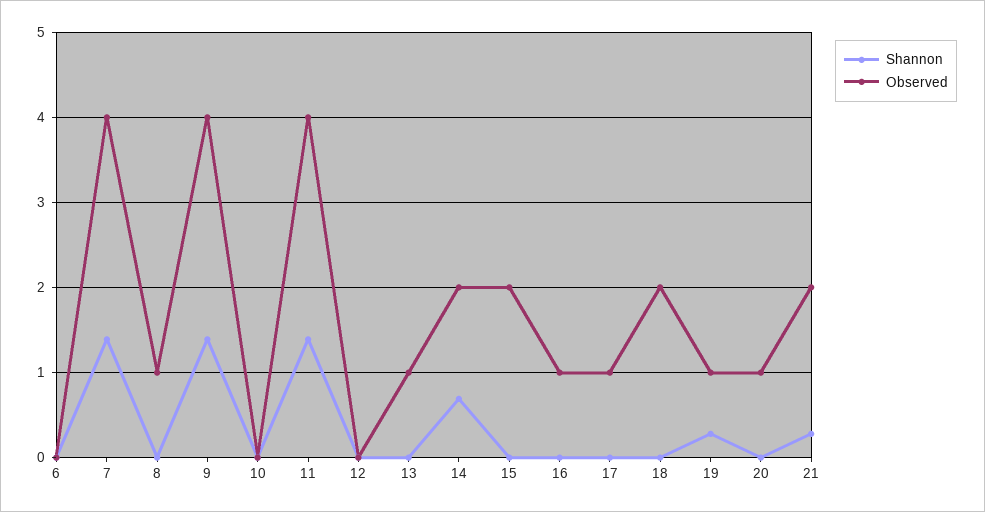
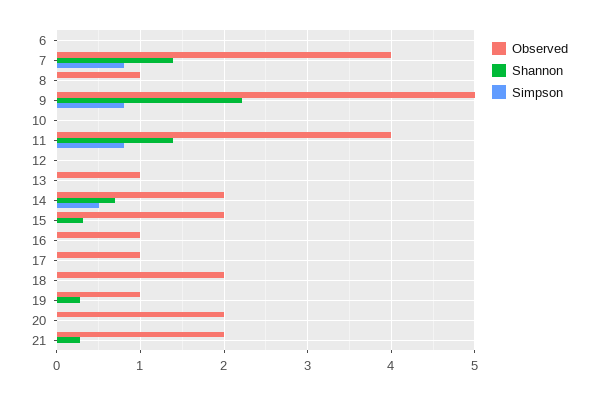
  {
    "Shannon": {
      "6": 0,
      "7": 1.4,
      "8": 0,
-     "9": 1.4,
+     "9": 2.2,
      "10": 0,
      "11": 1.4,
      "12": 0,
      "13": 0,
      "14": 0.7,
-     "15": 0,
+     "15": 0.3,
      "16": 0,
      "17": 0,
      "18": 0,
      "19": 0.3,
      "20": 0,
      "21": 0.3
    },
    "Observed": {
      "6": 0,
      "7": 4,
      "8": 1,
-     "9": 4,
+     "9": 5,
      "10": 0,
      "11": 4,
      "12": 0,
      "13": 1,
      "14": 2,
      "15": 2,
      "16": 1,
      "17": 1,
      "18": 2,
      "19": 1,
-     "20": 1,
+     "20": 2,
      "21": 2
-   }
+   },
+   "Simpson": {
+     "6": 0,
+     "7": 0.8,
+     "8": 0,
+     "9": 0.8,
+     "10": 0,
+     "11": 0.8,
+     "12": 0,
+     "13": 0,
+     "14": 0.5,
+     "15": 0,
+     "16": 0,
+     "17": 0,
+     "18": 0,
+     "19": 0,
+     "20": 0,
+     "21": 0
+   }
  }

